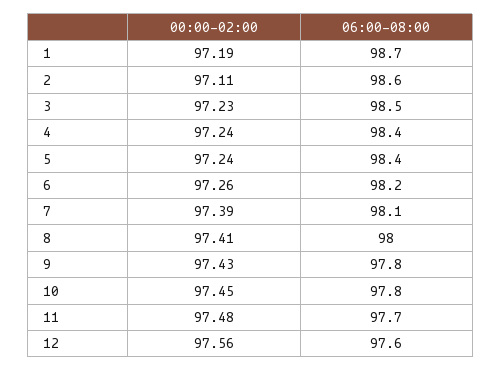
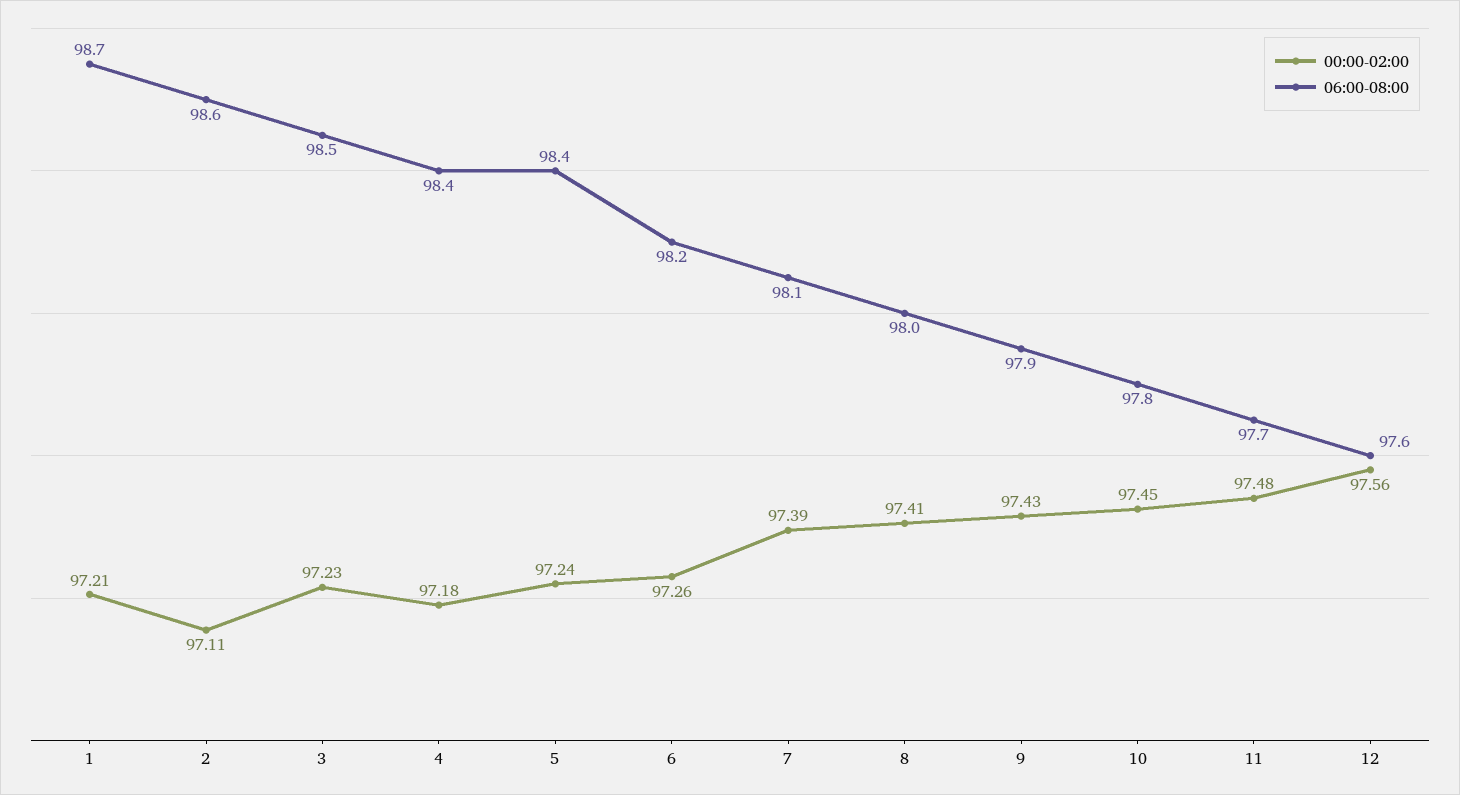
  {
    "00:00-02:00": {
-     "1": 97.19,
+     "1": 97.21,
      "2": 97.11,
      "3": 97.23,
-     "4": 97.24,
+     "4": 97.18,
      "5": 97.24,
      "6": 97.26,
      "7": 97.39,
      "8": 97.41,
      "9": 97.43,
      "10": 97.45,
      "11": 97.48,
      "12": 97.56
    },
    "06:00-08:00": {
      "1": 98.7,
      "2": 98.6,
      "3": 98.5,
      "4": 98.4,
      "5": 98.4,
      "6": 98.2,
      "7": 98.1,
      "8": 98,
-     "9": 97.8,
+     "9": 97.9,
      "10": 97.8,
      "11": 97.7,
      "12": 97.6
    }
  }

